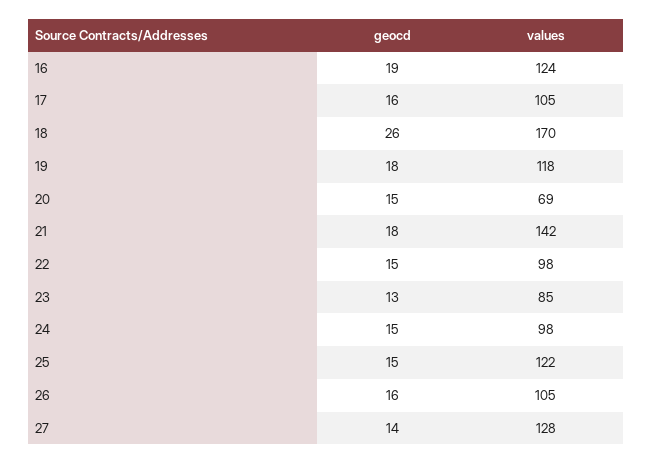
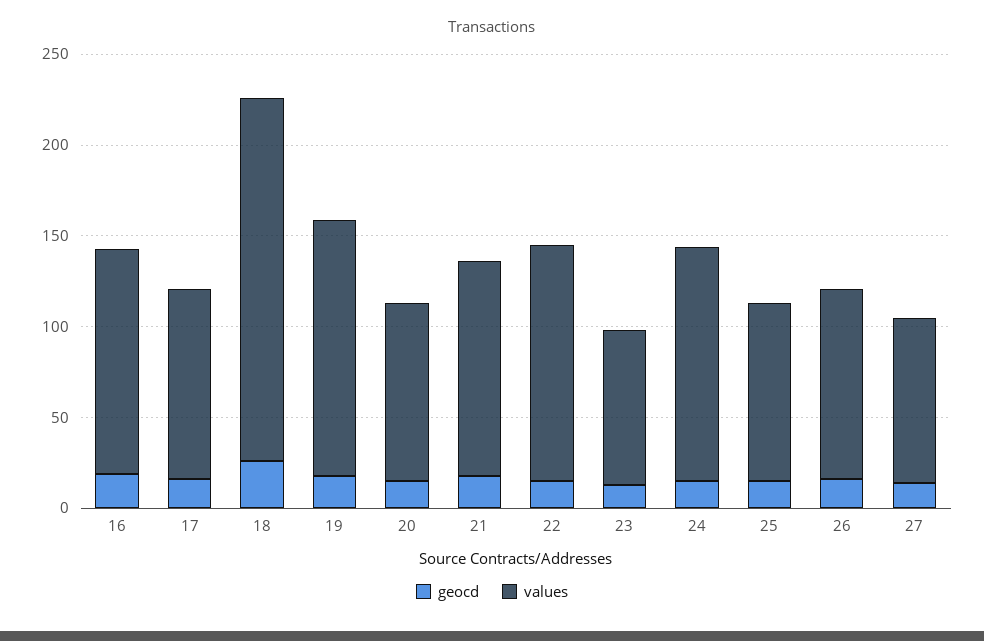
  {
    "geocd": {
      "16": 19,
      "17": 16,
      "18": 26,
      "19": 18,
      "20": 15,
      "21": 18,
      "22": 15,
      "23": 13,
      "24": 15,
      "25": 15,
      "26": 16,
      "27": 14
    },
    "values": {
      "16": 124,
      "17": 105,
-     "18": 170,
+     "18": 200,
-     "19": 118,
+     "19": 140,
-     "20": 69,
+     "20": 100,
-     "21": 142,
+     "21": 120,
-     "22": 98,
+     "22": 130,
      "23": 85,
-     "24": 98,
+     "24": 130,
-     "25": 122,
+     "25": 100,
      "26": 105,
-     "27": 128
+     "27": 90
    }
  }

